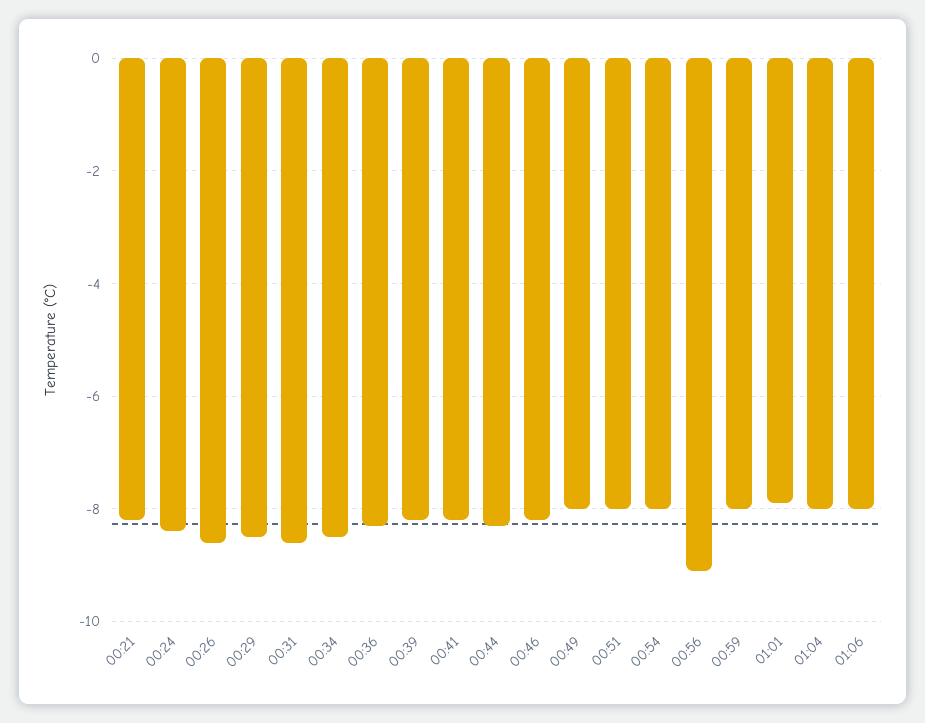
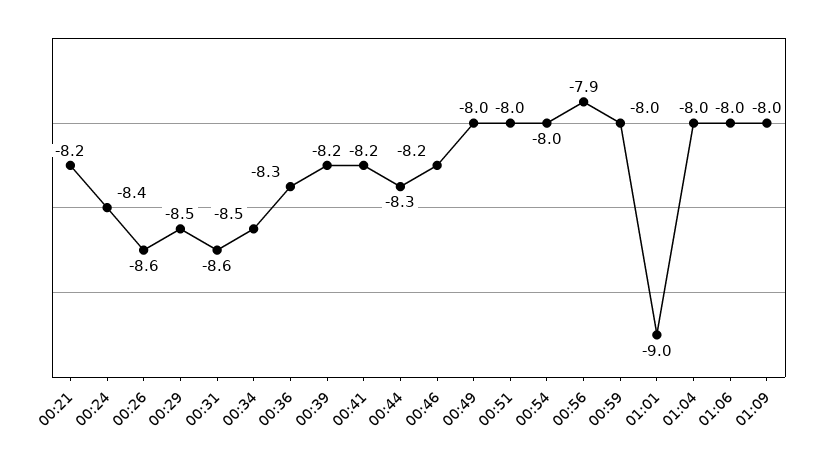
  {
    "00:21": -8.2,
    "00:24": -8.4,
    "00:26": -8.6,
    "00:29": -8.5,
    "00:31": -8.6,
    "00:34": -8.5,
    "00:36": -8.3,
    "00:39": -8.2,
    "00:41": -8.2,
    "00:44": -8.3,
    "00:46": -8.2,
    "00:49": -8,
    "00:51": -8,
    "00:54": -8,
-   "00:56": -9,
+   "00:56": -7.9,
    "00:59": -8,
-   "01:01": -8,
+   "01:01": -9,
    "01:04": -8,
-   "01:06": -8
+   "01:06": -8,
+   "01:09": -8
  }

